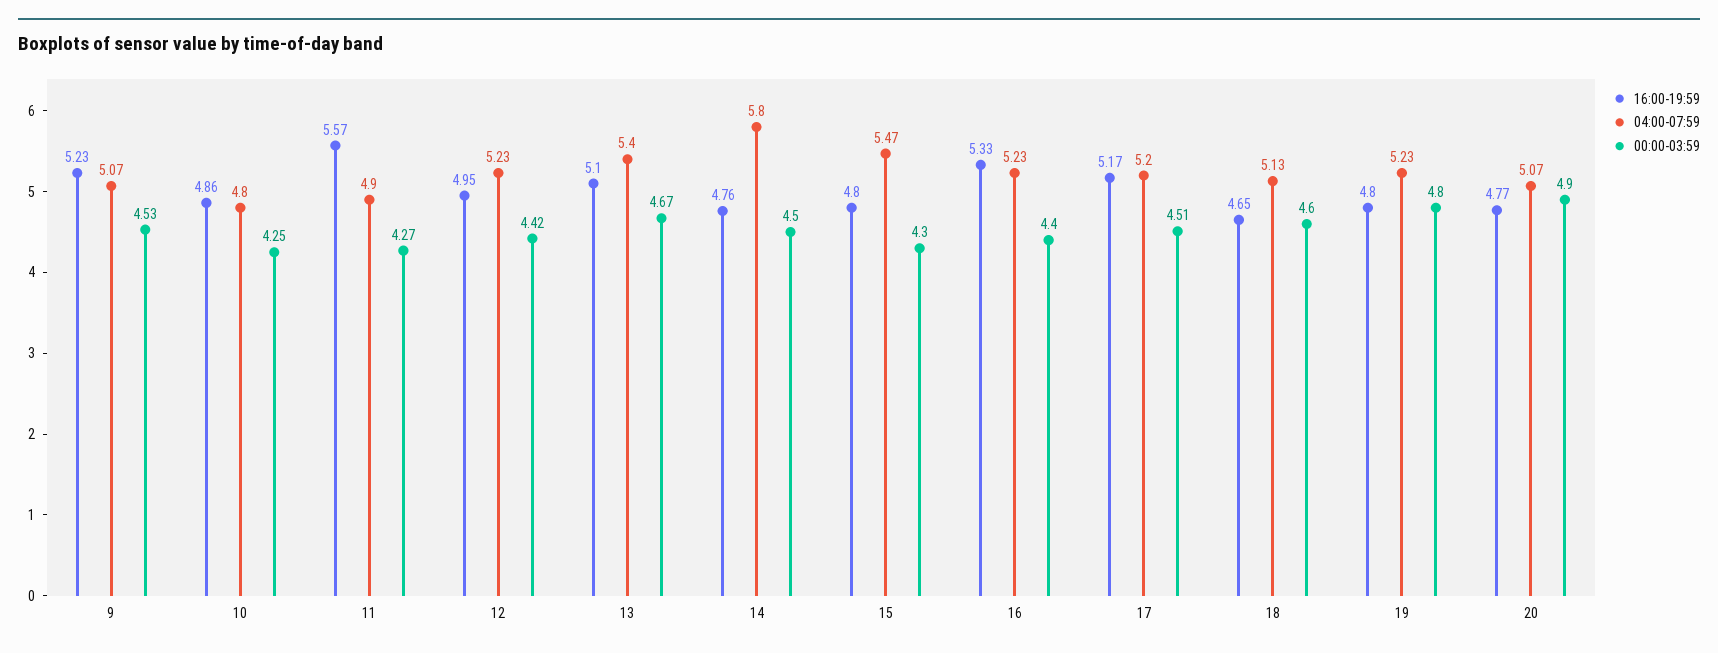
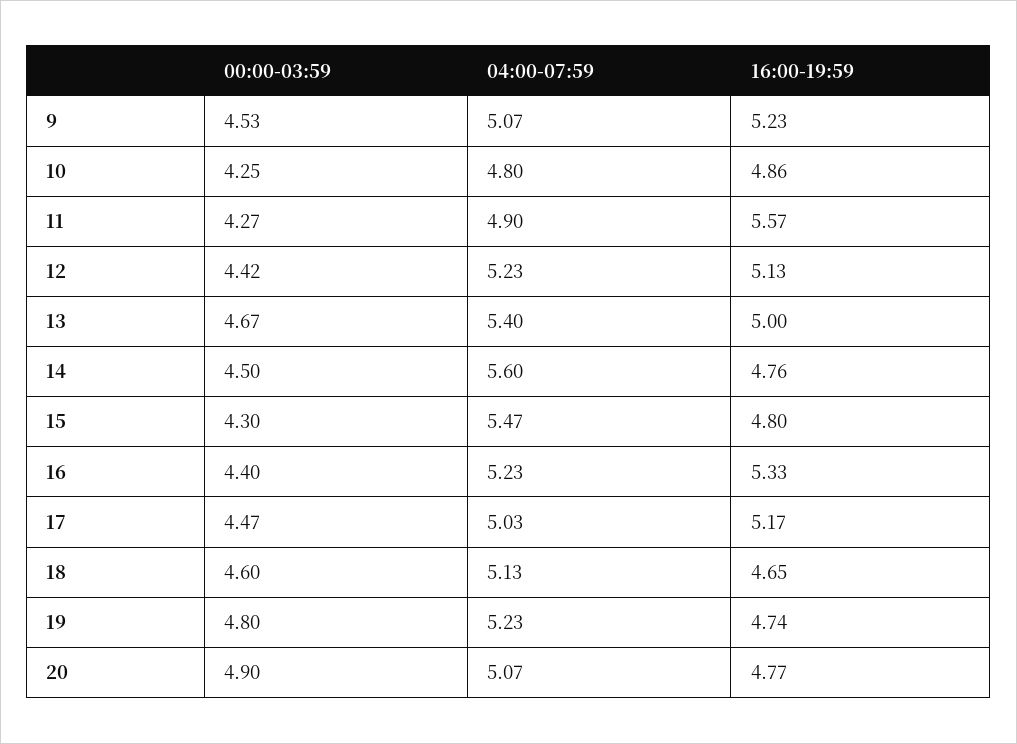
  {
    "16:00-19:59": {
      "9": 5.23,
      "10": 4.86,
      "11": 5.57,
-     "12": 4.95,
+     "12": 5.13,
-     "13": 5.1,
+     "13": 5,
      "14": 4.76,
      "15": 4.8,
      "16": 5.33,
      "17": 5.17,
      "18": 4.65,
-     "19": 4.8,
+     "19": 4.74,
      "20": 4.77
    },
    "04:00-07:59": {
      "9": 5.07,
      "10": 4.8,
      "11": 4.9,
      "12": 5.23,
      "13": 5.4,
-     "14": 5.8,
+     "14": 5.6,
      "15": 5.47,
      "16": 5.23,
-     "17": 5.2,
+     "17": 5.03,
      "18": 5.13,
      "19": 5.23,
      "20": 5.07
    },
    "00:00-03:59": {
      "9": 4.53,
      "10": 4.25,
      "11": 4.27,
      "12": 4.42,
      "13": 4.67,
      "14": 4.5,
      "15": 4.3,
      "16": 4.4,
-     "17": 4.51,
+     "17": 4.47,
      "18": 4.6,
      "19": 4.8,
      "20": 4.9
    }
  }

